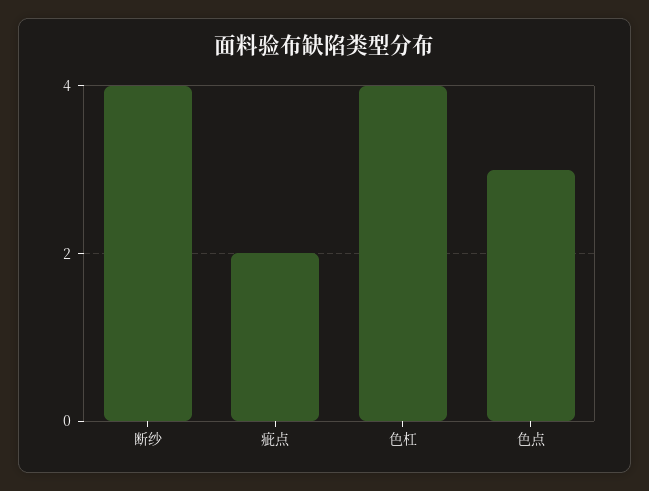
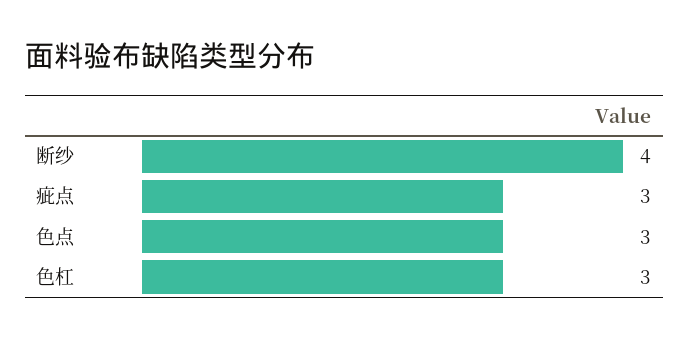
  {
    "断纱": 4,
-   "疵点": 2,
+   "疵点": 3,
-   "色杠": 4,
+   "色杠": 3,
    "色点": 3
  }

